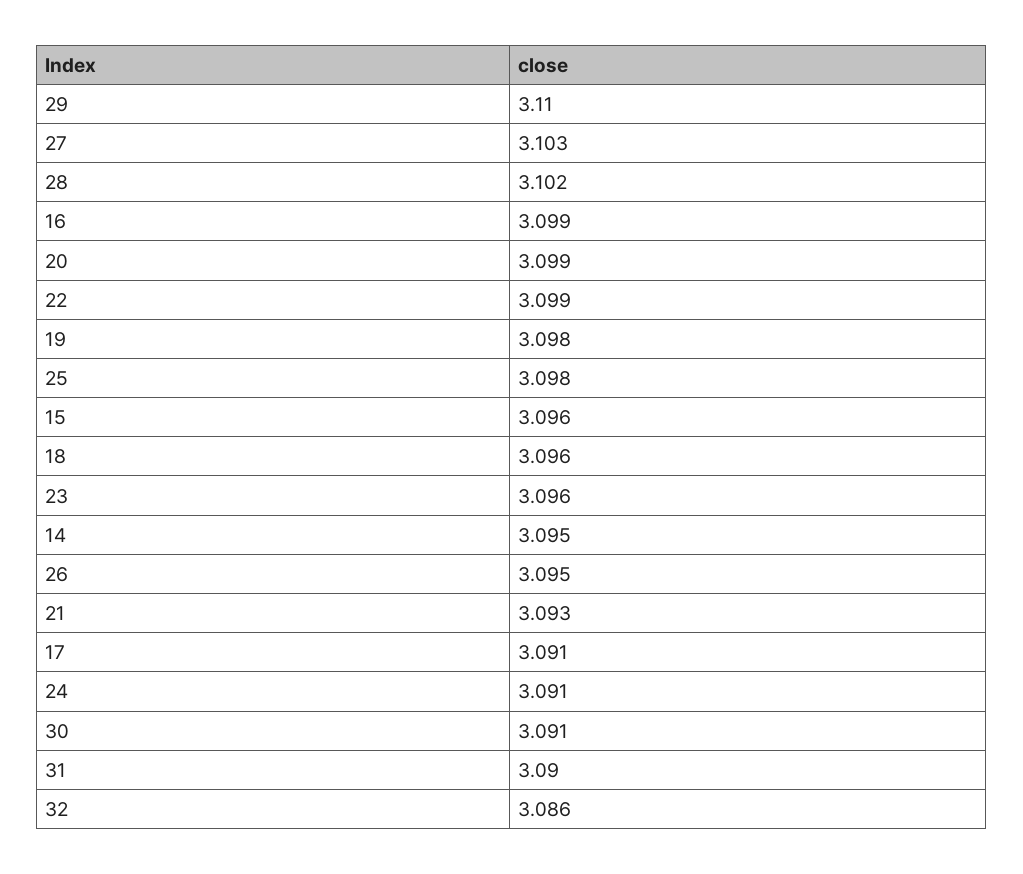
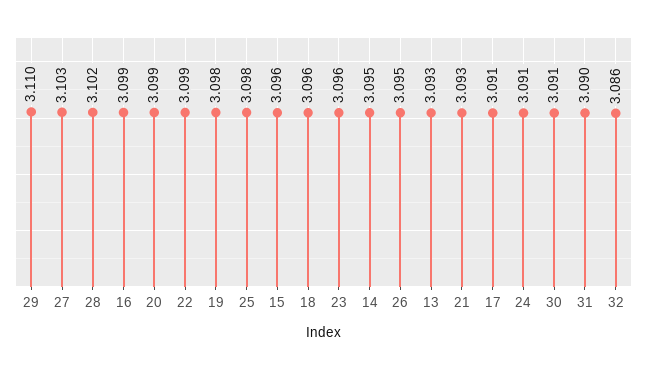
  {
    "29": 3.11,
    "27": 3.103,
    "28": 3.102,
    "16": 3.099,
    "20": 3.099,
    "22": 3.099,
    "19": 3.098,
    "25": 3.098,
    "15": 3.096,
    "18": 3.096,
    "23": 3.096,
    "14": 3.095,
    "26": 3.095,
    "21": 3.093,
    "17": 3.091,
    "24": 3.091,
    "30": 3.091,
    "31": 3.09,
-   "32": 3.086
+   "32": 3.086,
+   "13": 3.093
  }

